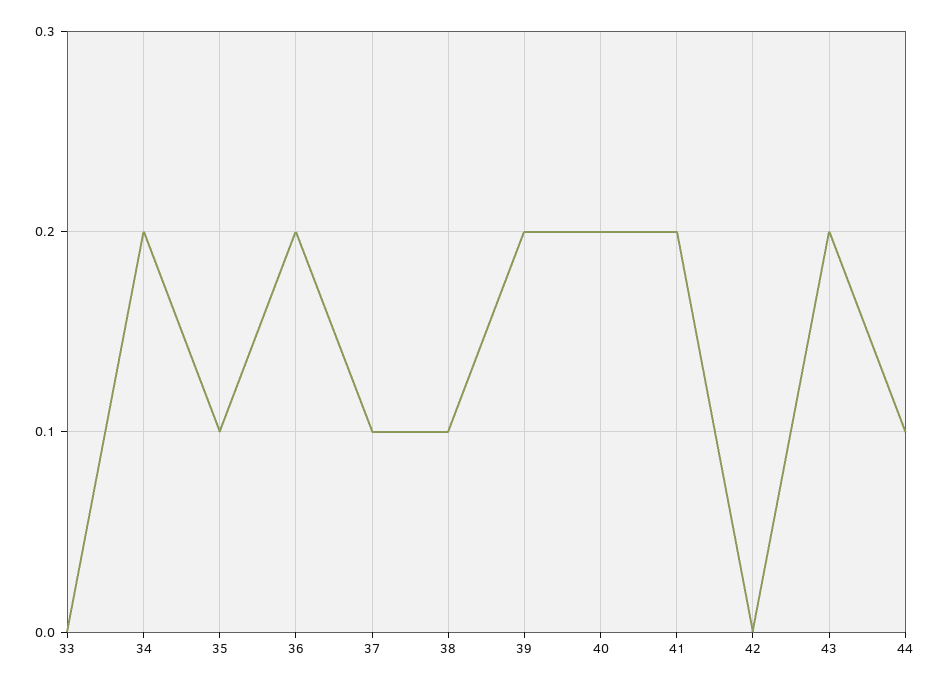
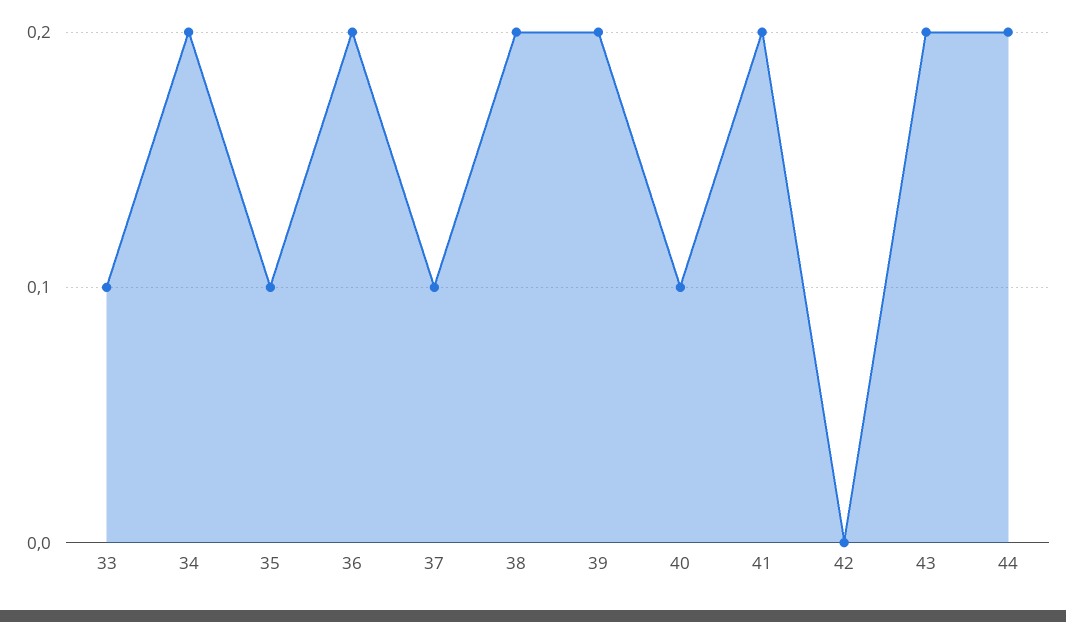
  {
-   "33": 0,
+   "33": 0.1,
    "34": 0.2,
    "35": 0.1,
    "36": 0.2,
    "37": 0.1,
-   "38": 0.1,
+   "38": 0.2,
    "39": 0.2,
-   "40": 0.2,
+   "40": 0.1,
    "41": 0.2,
    "42": 0,
    "43": 0.2,
-   "44": 0.1
+   "44": 0.2
  }

